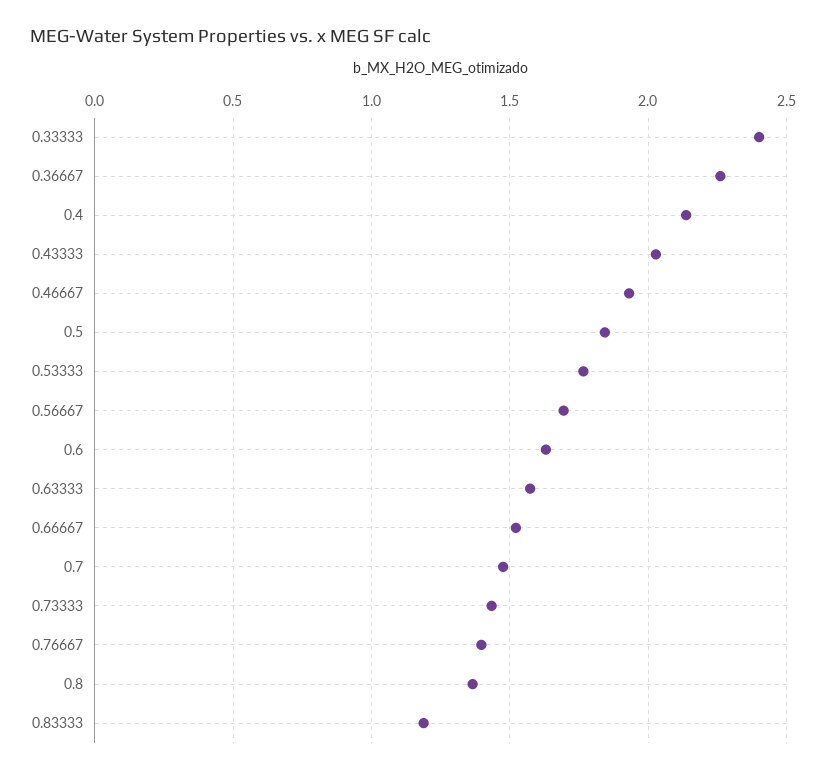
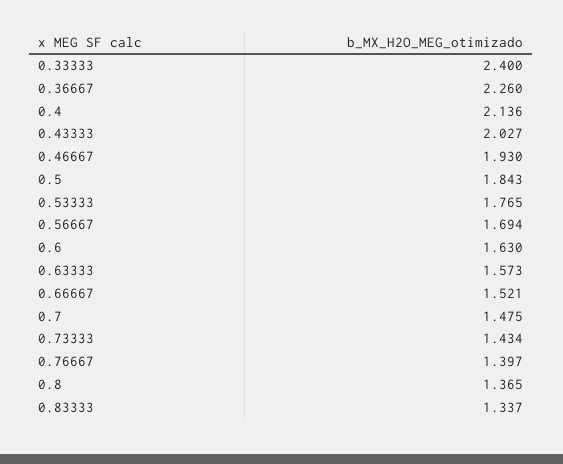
  {
    "0.33333": 2.4,
    "0.36667": 2.26,
    "0.4": 2.136,
    "0.43333": 2.027,
    "0.46667": 1.93,
    "0.5": 1.843,
    "0.53333": 1.765,
    "0.56667": 1.694,
    "0.6": 1.63,
    "0.63333": 1.573,
    "0.66667": 1.521,
    "0.7": 1.475,
    "0.73333": 1.434,
    "0.76667": 1.397,
    "0.8": 1.365,
-   "0.83333": 1.2
+   "0.83333": 1.337
  }

